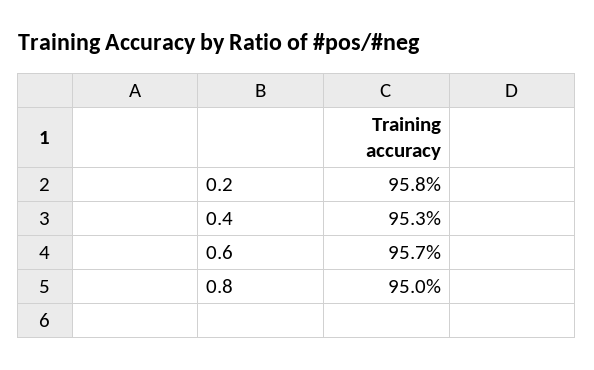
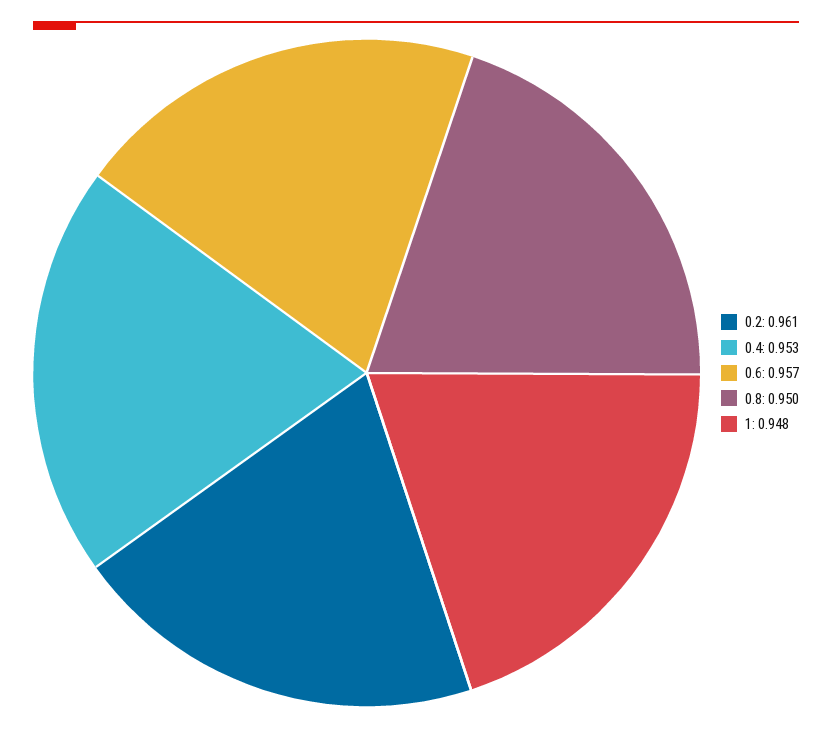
  {
-   "0.2": 0.958,
+   "0.2": 0.961,
    "0.4": 0.953,
    "0.6": 0.957,
-   "0.8": 0.95
+   "0.8": 0.95,
+   "1": 0.948
  }

